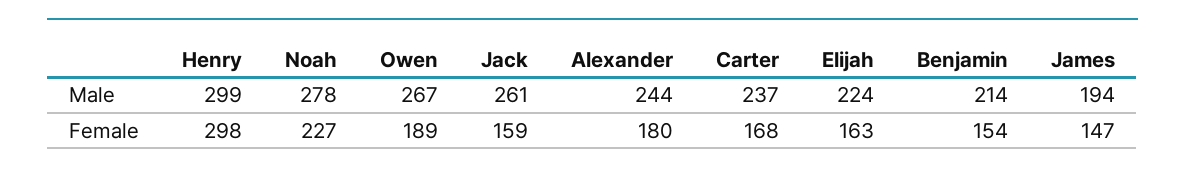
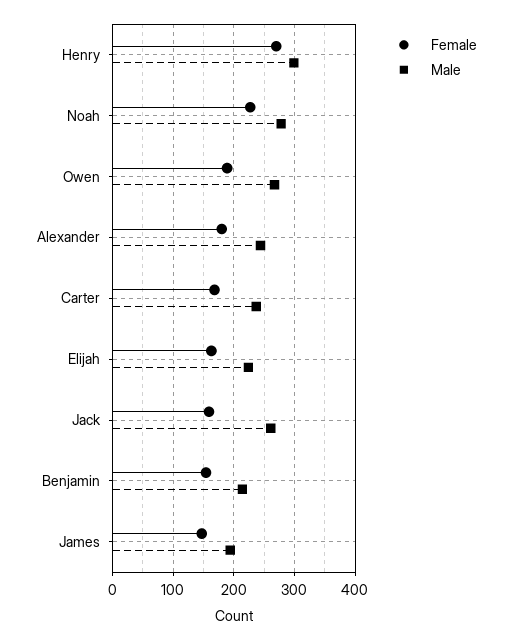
  {
    "Male": {
      "Henry": 299,
      "Noah": 278,
      "Owen": 267,
      "Jack": 261,
      "Alexander": 244,
      "Carter": 237,
      "Elijah": 224,
      "Benjamin": 214,
      "James": 194
    },
    "Female": {
-     "Henry": 298,
+     "Henry": 270,
      "Noah": 227,
      "Owen": 189,
      "Jack": 159,
      "Alexander": 180,
      "Carter": 168,
      "Elijah": 163,
      "Benjamin": 154,
      "James": 147
    }
  }

